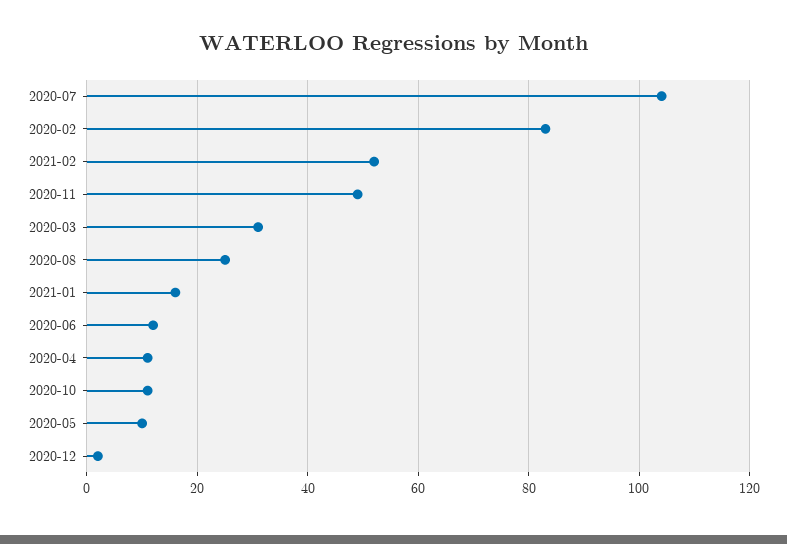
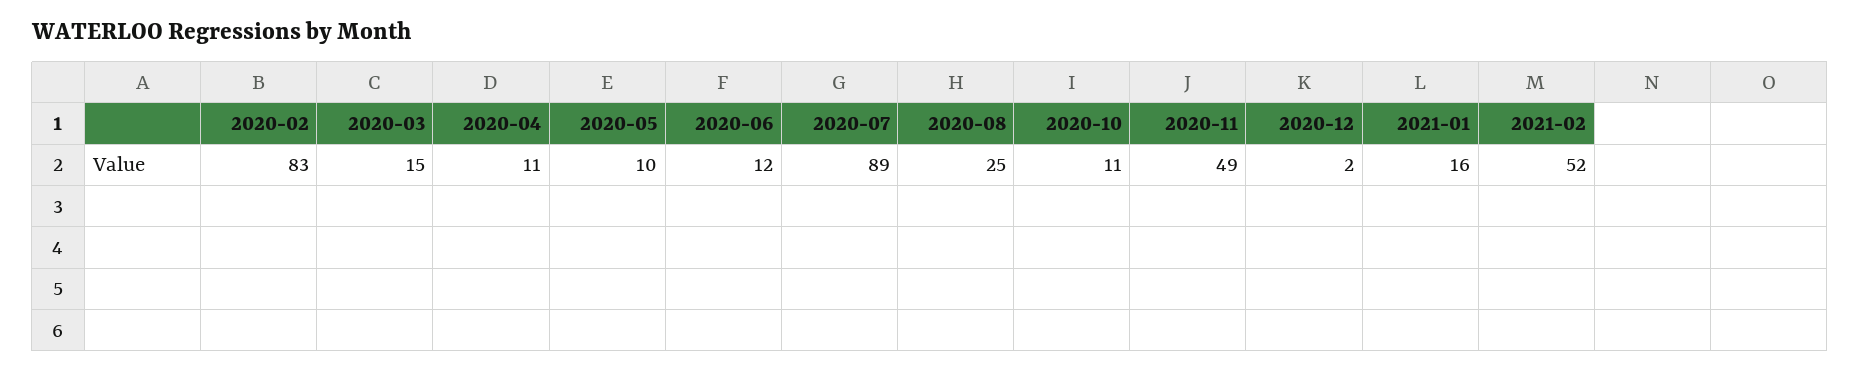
  {
-   "2020-07": 105,
+   "2020-07": 89,
    "2020-02": 83,
    "2021-02": 52,
    "2020-11": 49,
-   "2020-03": 30,
+   "2020-03": 15,
    "2020-08": 25,
    "2021-01": 16,
    "2020-06": 12,
    "2020-04": 11,
    "2020-10": 11,
    "2020-05": 10,
    "2020-12": 2
  }

